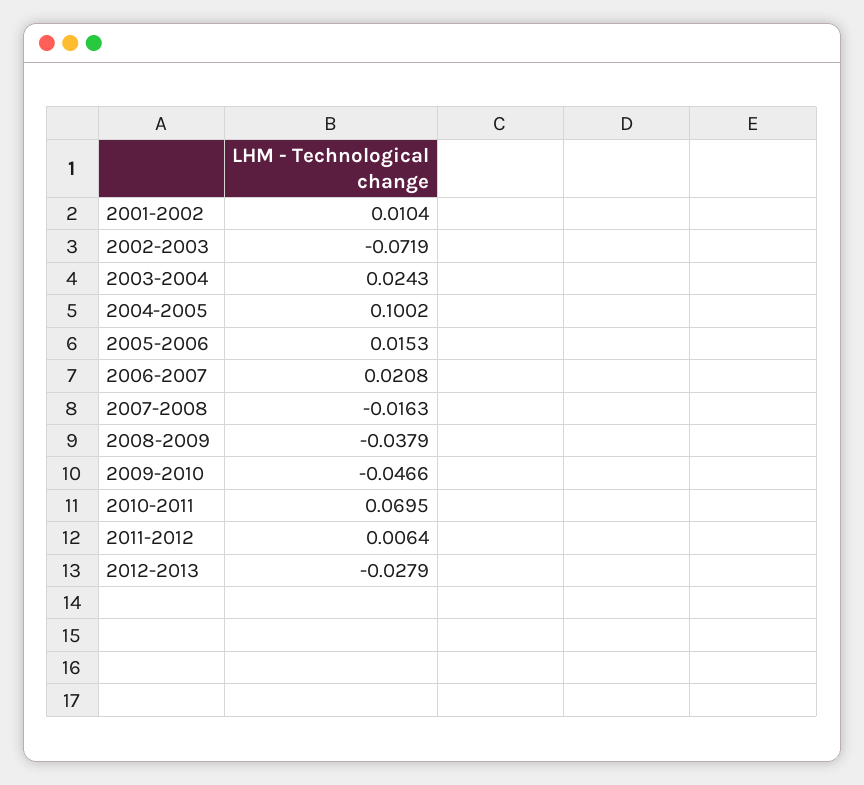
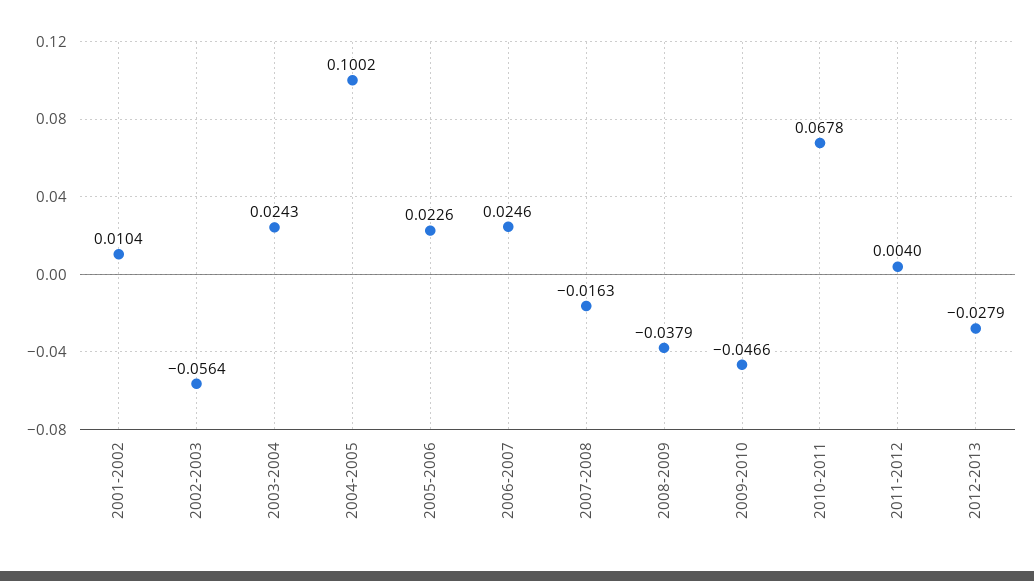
  {
    "2001-2002": 0.0104,
-   "2002-2003": -0.0719,
+   "2002-2003": -0.0564,
    "2003-2004": 0.0243,
    "2004-2005": 0.1002,
-   "2005-2006": 0.0153,
+   "2005-2006": 0.0226,
-   "2006-2007": 0.0208,
+   "2006-2007": 0.0246,
    "2007-2008": -0.0163,
    "2008-2009": -0.0379,
    "2009-2010": -0.0466,
-   "2010-2011": 0.0695,
+   "2010-2011": 0.0678,
-   "2011-2012": 0.0064,
+   "2011-2012": 0.004,
    "2012-2013": -0.0279
  }

